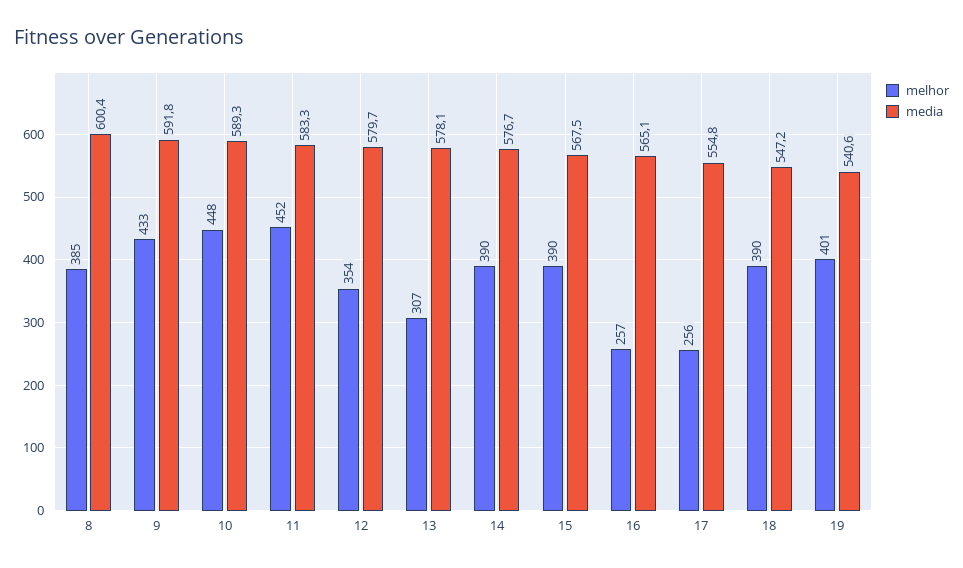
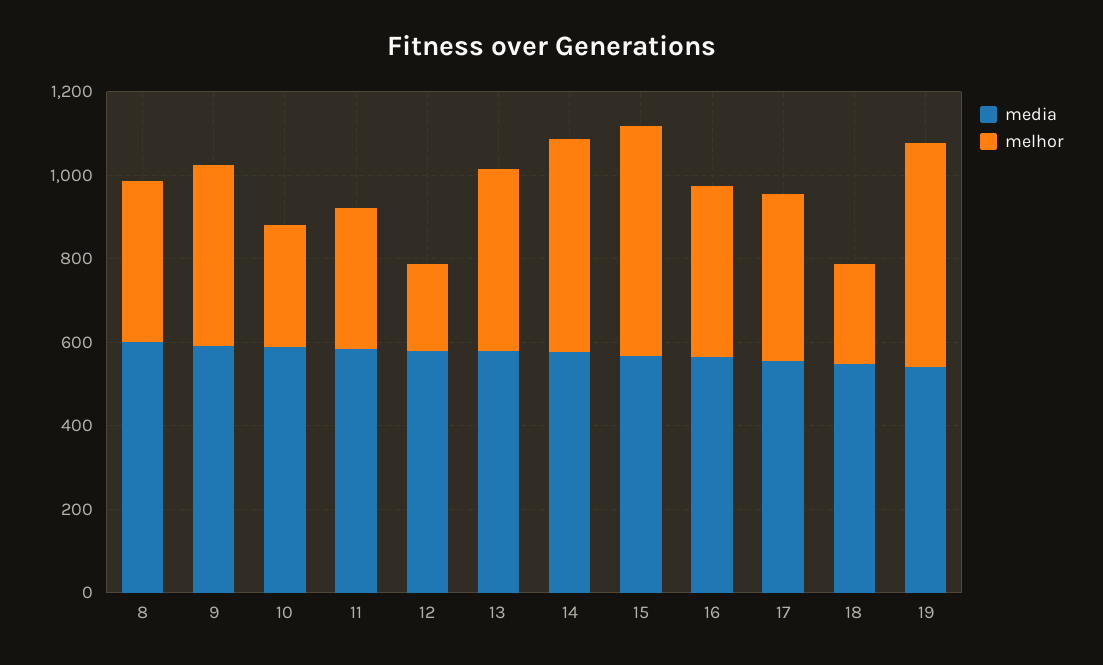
  {
    "melhor": {
      "8": 385,
      "9": 433,
-     "10": 448,
+     "10": 300,
-     "11": 452,
+     "11": 350,
-     "12": 354,
+     "12": 200,
-     "13": 307,
+     "13": 450,
-     "14": 390,
+     "14": 500,
-     "15": 390,
+     "15": 550,
-     "16": 257,
+     "16": 400,
-     "17": 256,
+     "17": 400,
-     "18": 390,
+     "18": 250,
-     "19": 401
+     "19": 550
    },
    "media": {
      "8": 600.4,
      "9": 591.8,
      "10": 589.3,
      "11": 583.3,
      "12": 579.7,
      "13": 578.1,
      "14": 576.7,
      "15": 567.5,
      "16": 565.1,
      "17": 554.8,
      "18": 547.2,
      "19": 540.6
    }
  }

